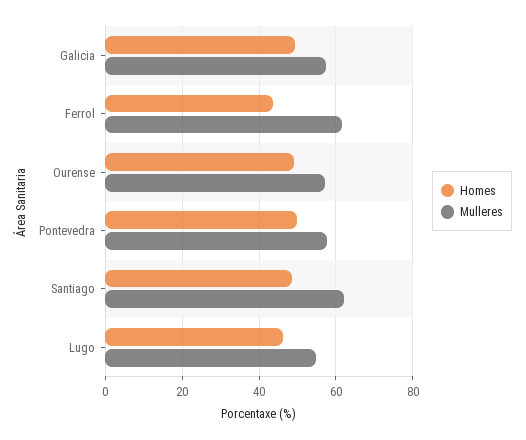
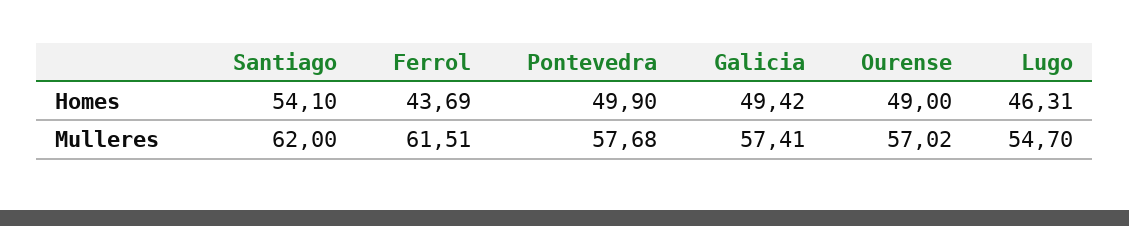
  {
    "Homes": {
      "Galicia": 49.42,
      "Ferrol": 43.69,
      "Ourense": 49,
      "Pontevedra": 49.9,
-     "Santiago": 48,
+     "Santiago": 54.1,
      "Lugo": 46.31
    },
    "Mulleres": {
      "Galicia": 57.41,
      "Ferrol": 61.51,
      "Ourense": 57.02,
      "Pontevedra": 57.68,
      "Santiago": 62,
      "Lugo": 54.7
    }
  }

